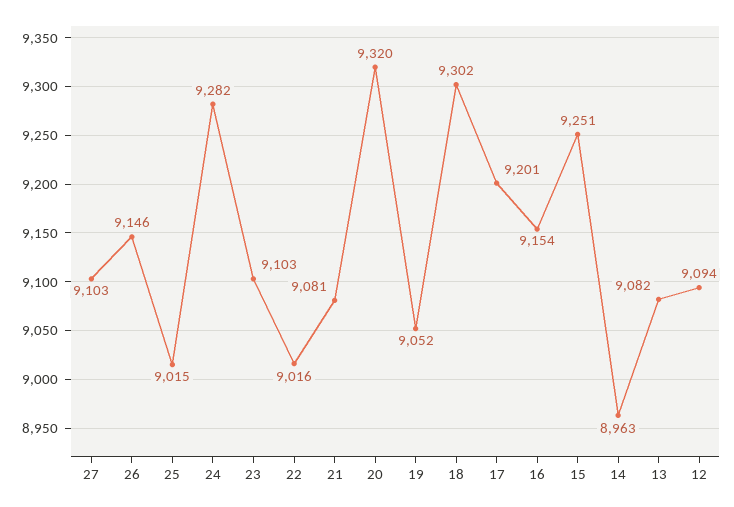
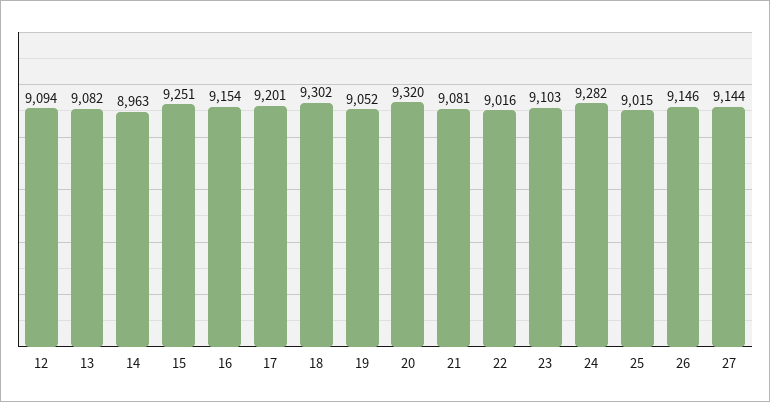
  {
-   "27": 9103,
+   "27": 9144,
    "26": 9146,
    "25": 9015,
    "24": 9282,
    "23": 9103,
    "22": 9016,
    "21": 9081,
    "20": 9320,
    "19": 9052,
    "18": 9302,
    "17": 9201,
    "16": 9154,
    "15": 9251,
    "14": 8963,
    "13": 9082,
    "12": 9094
  }

